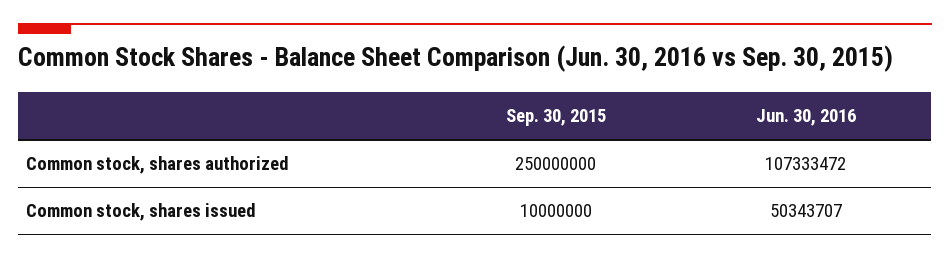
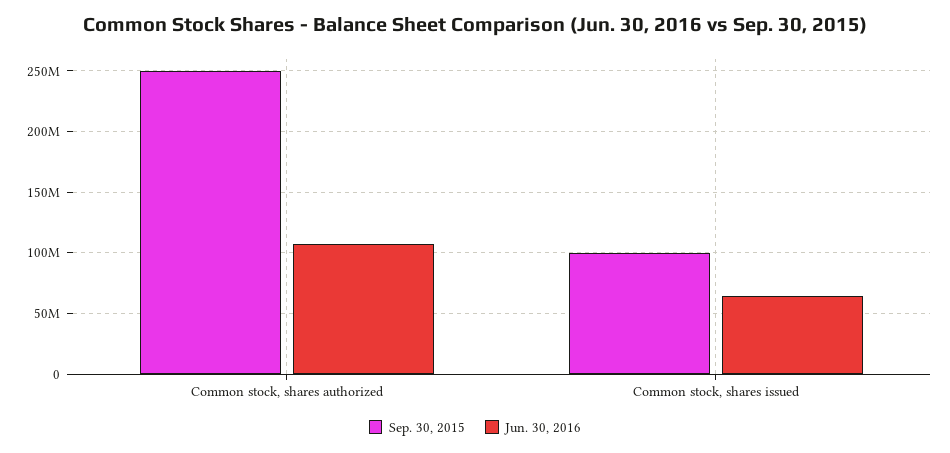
  {
    "Sep. 30, 2015": {
      "Common stock, shares authorized": 250000000,
-     "Common stock, shares issued": 10000000
+     "Common stock, shares issued": 100000000
    },
    "Jun. 30, 2016": {
      "Common stock, shares authorized": 107333472,
-     "Common stock, shares issued": 50343707
+     "Common stock, shares issued": 65000000
    }
  }

